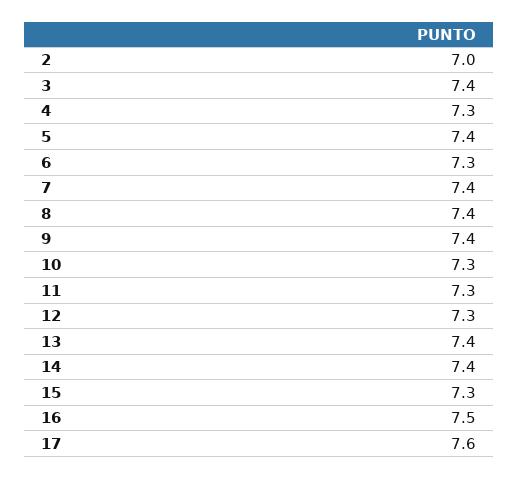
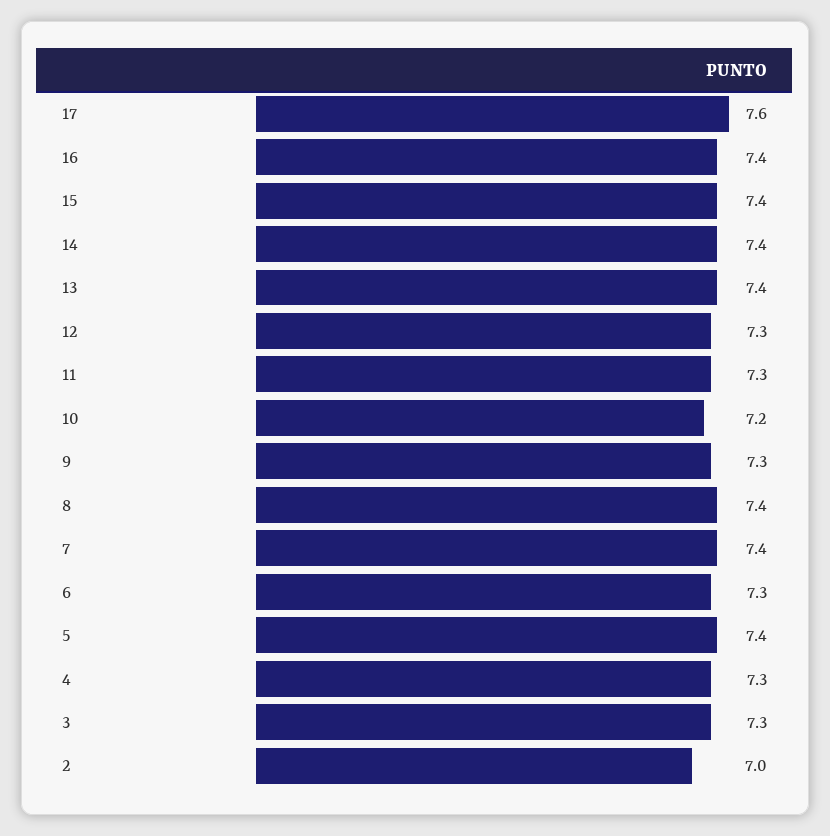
  {
    "2": 7,
-   "3": 7.4,
+   "3": 7.3,
    "4": 7.3,
    "5": 7.4,
    "6": 7.3,
    "7": 7.4,
    "8": 7.4,
-   "9": 7.4,
+   "9": 7.3,
-   "10": 7.3,
+   "10": 7.2,
    "11": 7.3,
    "12": 7.3,
    "13": 7.4,
    "14": 7.4,
-   "15": 7.3,
+   "15": 7.4,
-   "16": 7.5,
+   "16": 7.4,
    "17": 7.6
  }

